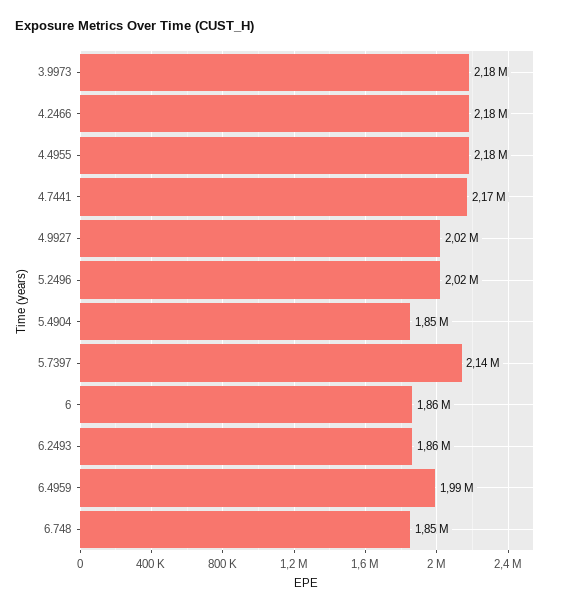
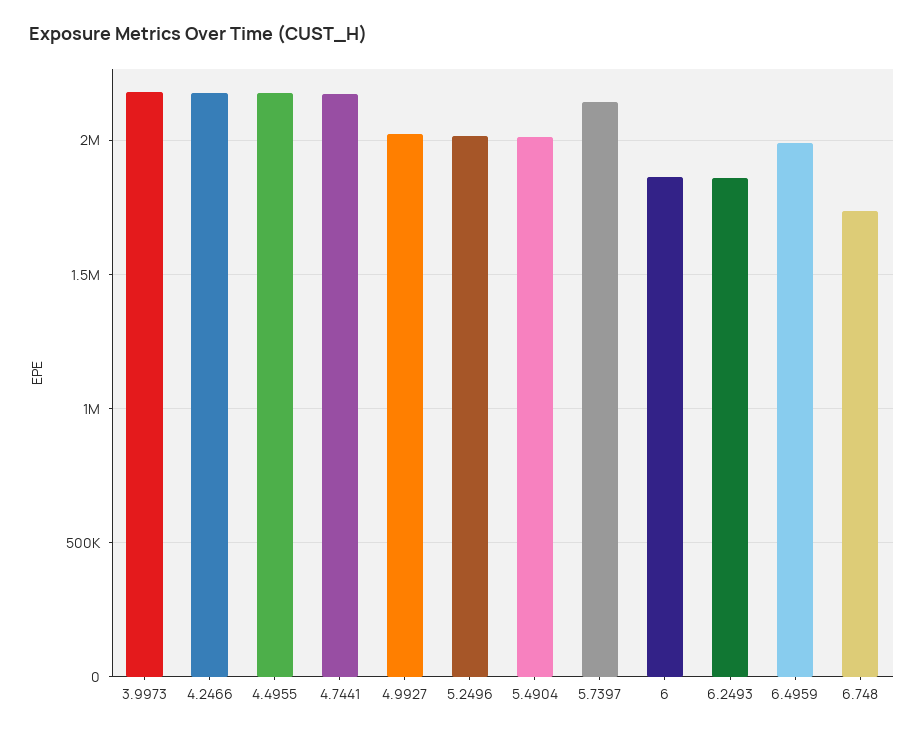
  {
    "3.9973": 2180000,
    "4.2466": 2180000,
    "4.4955": 2180000,
    "4.7441": 2170000,
    "4.9927": 2020000,
    "5.2496": 2020000,
-   "5.4904": 1850000,
+   "5.4904": 2000000,
    "5.7397": 2140000,
    "6": 1860000,
    "6.2493": 1860000,
    "6.4959": 1990000,
-   "6.748": 1850000
+   "6.748": 1750000
  }

